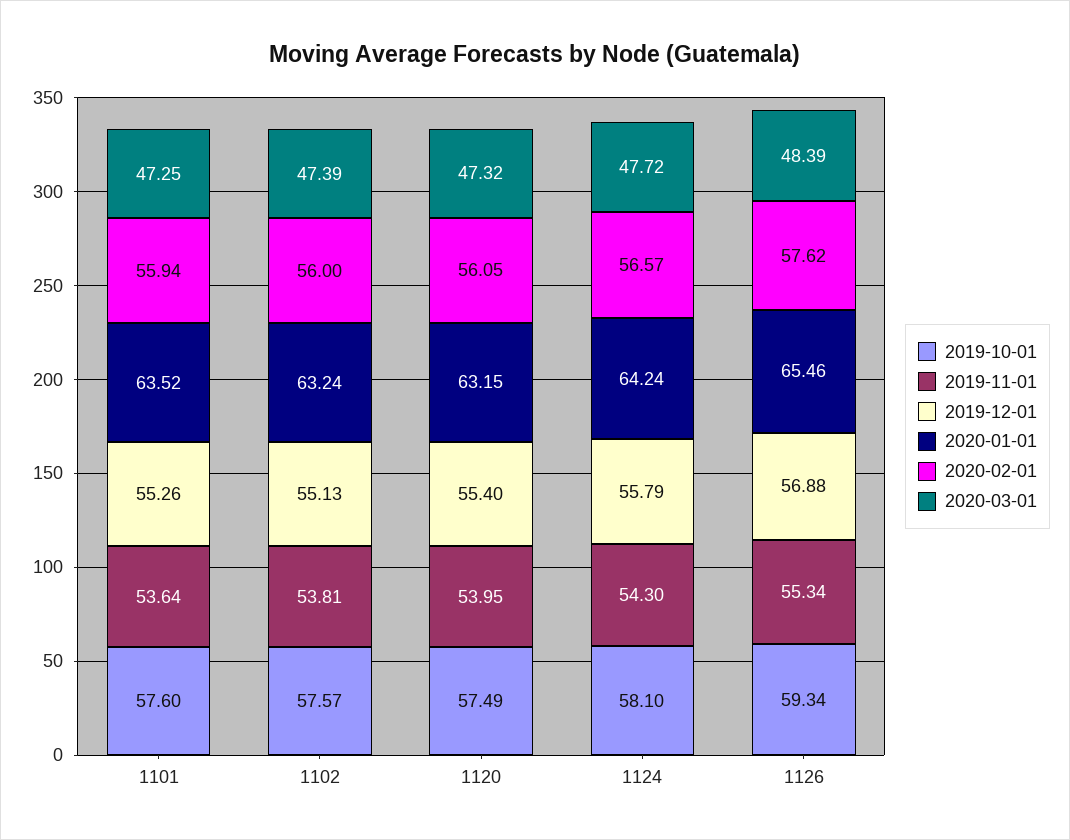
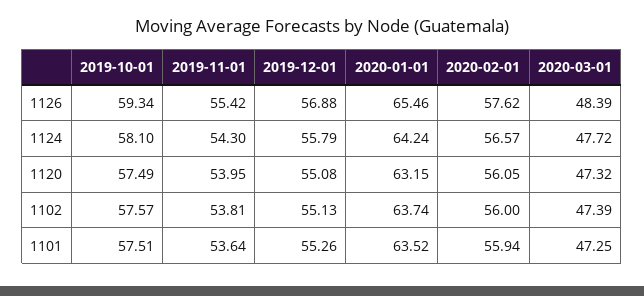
  {
    "2019-10-01": {
-     "1101": 57.6,
+     "1101": 57.51,
      "1102": 57.57,
      "1120": 57.49,
      "1124": 58.1,
      "1126": 59.34
    },
    "2019-11-01": {
      "1101": 53.64,
      "1102": 53.81,
      "1120": 53.95,
      "1124": 54.3,
-     "1126": 55.34
+     "1126": 55.42
    },
    "2019-12-01": {
      "1101": 55.26,
      "1102": 55.13,
-     "1120": 55.4,
+     "1120": 55.08,
      "1124": 55.79,
      "1126": 56.88
    },
    "2020-01-01": {
      "1101": 63.52,
-     "1102": 63.24,
+     "1102": 63.74,
      "1120": 63.15,
      "1124": 64.24,
      "1126": 65.46
    },
    "2020-02-01": {
      "1101": 55.94,
      "1102": 56,
      "1120": 56.05,
      "1124": 56.57,
      "1126": 57.62
    },
    "2020-03-01": {
      "1101": 47.25,
      "1102": 47.39,
      "1120": 47.32,
      "1124": 47.72,
      "1126": 48.39
    }
  }

